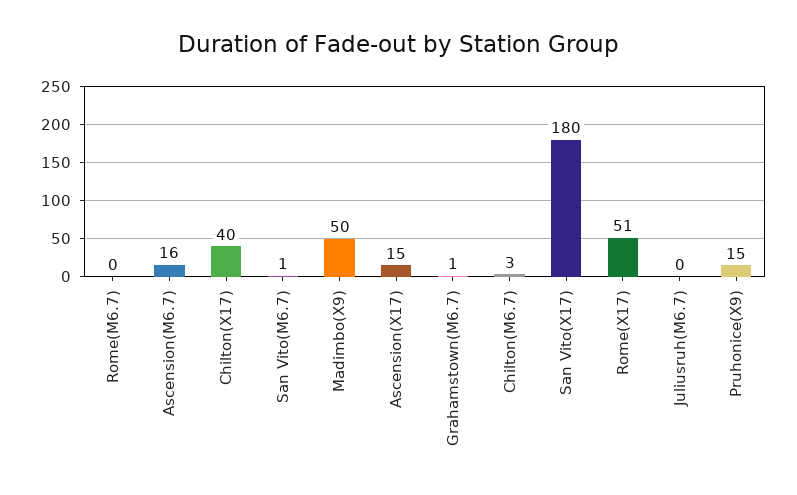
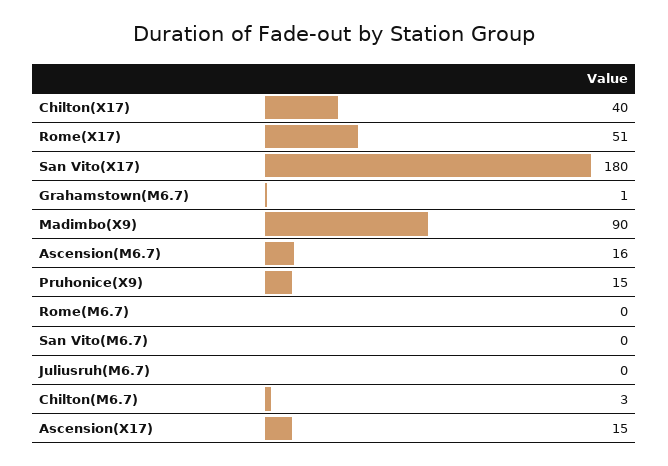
  {
    "Rome(M6.7)": 0,
    "Ascension(M6.7)": 16,
    "Chilton(X17)": 40,
-   "San Vito(M6.7)": 1,
+   "San Vito(M6.7)": 0,
-   "Madimbo(X9)": 50,
+   "Madimbo(X9)": 90,
    "Ascension(X17)": 15,
    "Grahamstown(M6.7)": 1,
    "Chilton(M6.7)": 3,
    "San Vito(X17)": 180,
    "Rome(X17)": 51,
    "Juliusruh(M6.7)": 0,
    "Pruhonice(X9)": 15
  }

